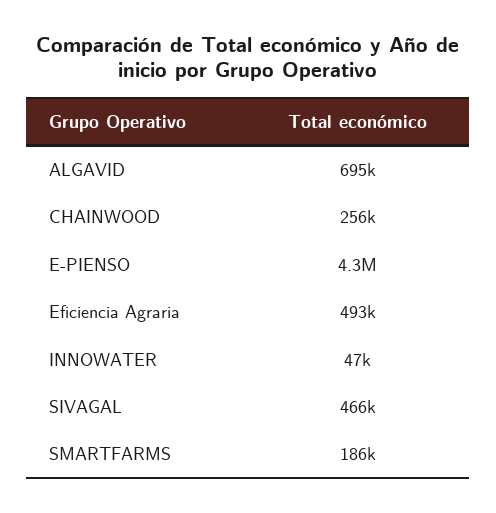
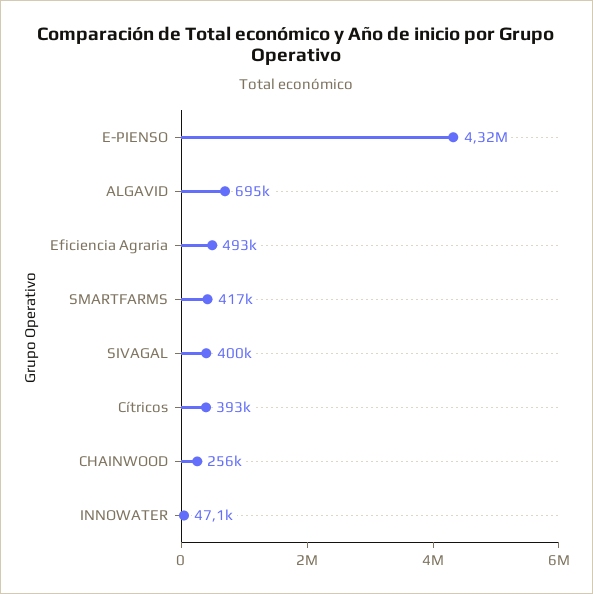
  {
    "ALGAVID": 695000,
    "CHAINWOOD": 256000,
    "E-PIENSO": 4320000,
    "Eficiencia Agraria": 493000,
    "INNOWATER": 47100,
-   "SIVAGAL": 466000,
+   "SIVAGAL": 400000,
-   "SMARTFARMS": 186000
+   "SMARTFARMS": 417000,
+   "Cítricos": 393000
  }

